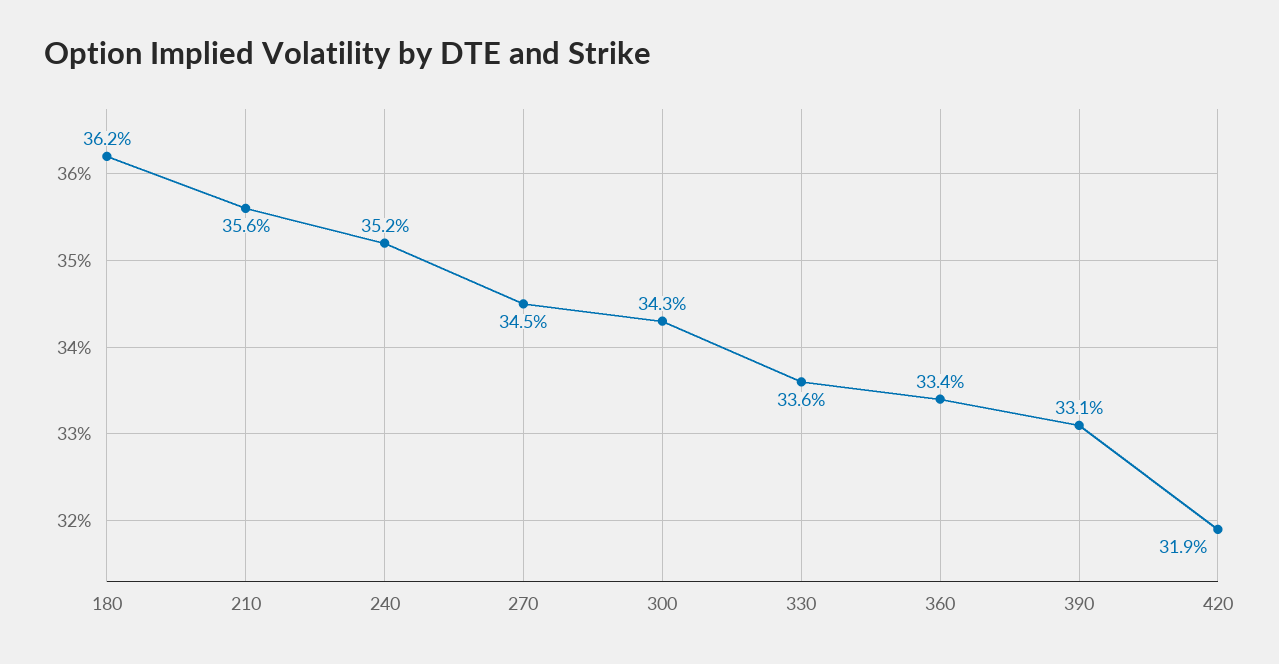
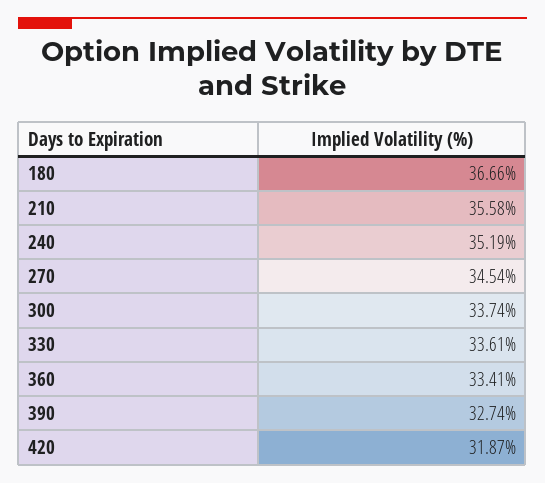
  {
-   "180": 36.2,
+   "180": 36.66,
    "210": 35.58,
    "240": 35.19,
    "270": 34.54,
-   "300": 34.3,
+   "300": 33.74,
    "330": 33.61,
    "360": 33.41,
-   "390": 33.1,
+   "390": 32.74,
    "420": 31.87
  }

